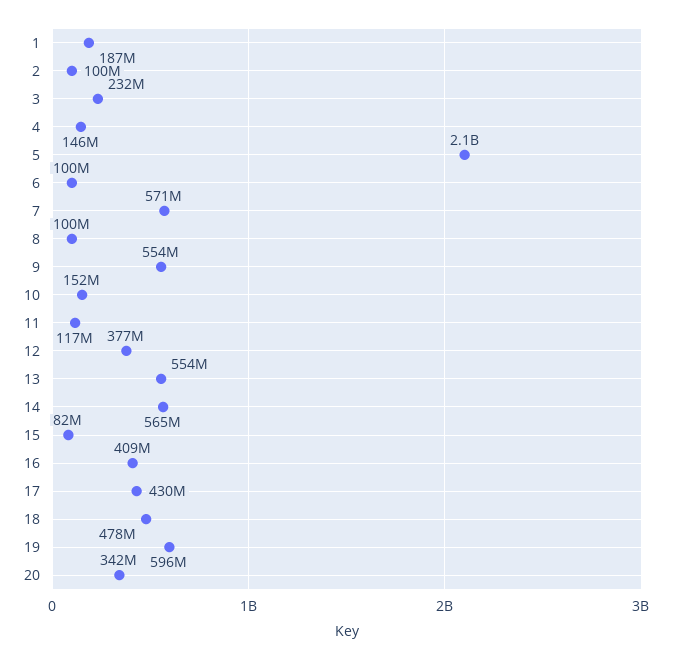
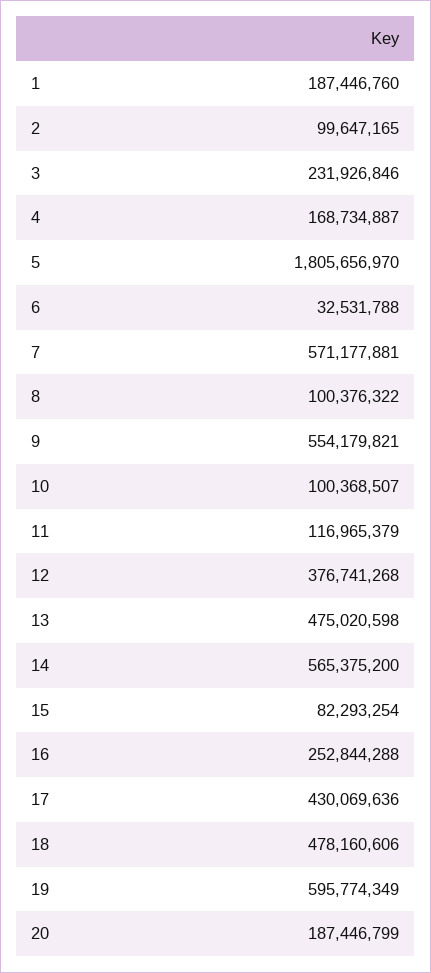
  {
    "1": 187446760,
    "2": 99647165,
    "3": 231926846,
-   "4": 146000000,
+   "4": 168734887,
-   "5": 2100000000,
+   "5": 1805656970,
-   "6": 100000000,
+   "6": 32531788,
    "7": 571177881,
    "8": 100376322,
    "9": 554179821,
-   "10": 152000000,
+   "10": 100368507,
    "11": 116965379,
    "12": 376741268,
-   "13": 554000000,
+   "13": 475020598,
    "14": 565375200,
    "15": 82293254,
-   "16": 409000000,
+   "16": 252844288,
    "17": 430069636,
    "18": 478160606,
    "19": 595774349,
-   "20": 342000000
+   "20": 187446799
  }

